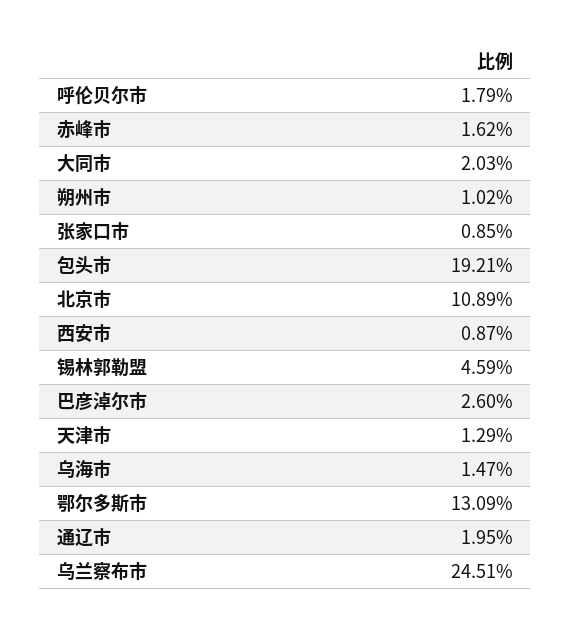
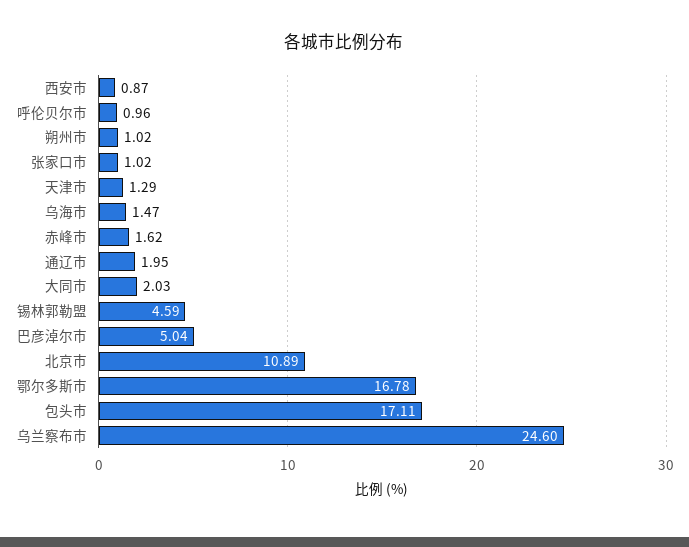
  {
-   "呼伦贝尔市": 1.79,
+   "呼伦贝尔市": 0.96,
    "赤峰市": 1.62,
    "大同市": 2.03,
    "朔州市": 1.02,
-   "张家口市": 0.85,
+   "张家口市": 1.02,
-   "包头市": 19.21,
+   "包头市": 17.11,
    "北京市": 10.89,
    "西安市": 0.87,
    "锡林郭勒盟": 4.59,
-   "巴彦淖尔市": 2.6,
+   "巴彦淖尔市": 5.04,
    "天津市": 1.29,
    "乌海市": 1.47,
-   "鄂尔多斯市": 13.09,
+   "鄂尔多斯市": 16.78,
    "通辽市": 1.95,
-   "乌兰察布市": 24.51
+   "乌兰察布市": 24.6
  }

